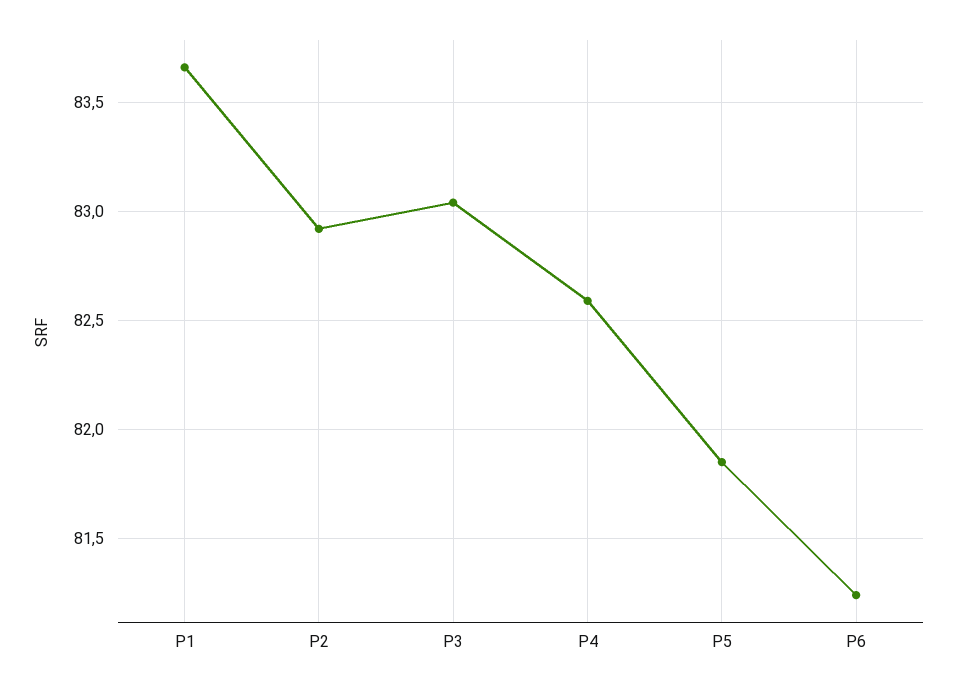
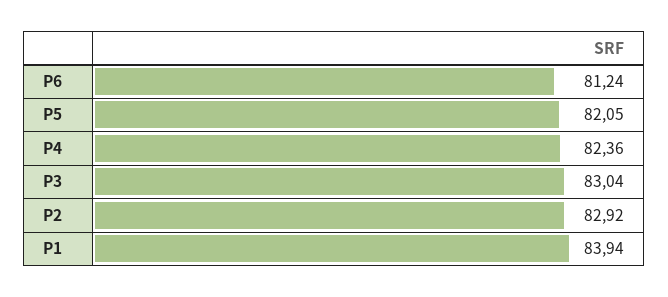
  {
-   "P1": 83.65,
+   "P1": 83.94,
    "P2": 82.92,
    "P3": 83.04,
-   "P4": 82.6,
+   "P4": 82.36,
-   "P5": 81.85,
+   "P5": 82.05,
    "P6": 81.24
  }

